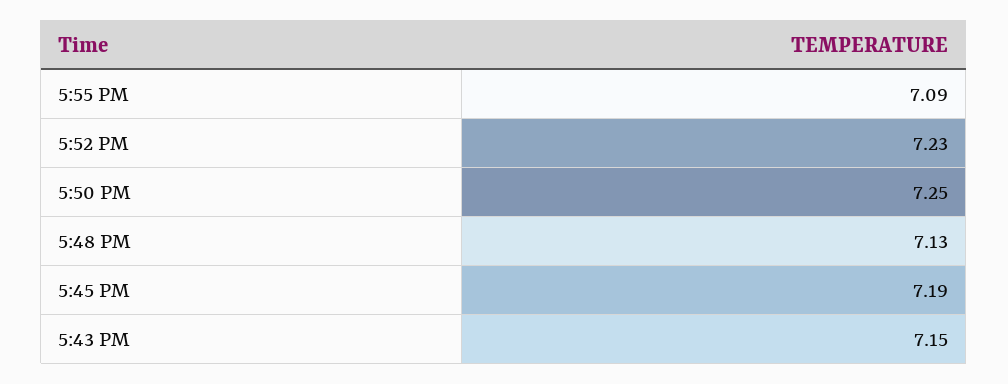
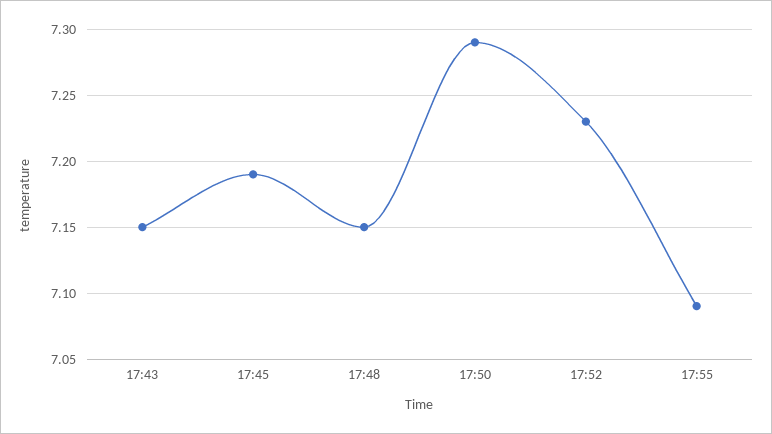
  {
    "5:55 PM": 7.09,
    "5:52 PM": 7.23,
-   "5:50 PM": 7.25,
+   "5:50 PM": 7.29,
-   "5:48 PM": 7.13,
+   "5:48 PM": 7.15,
    "5:45 PM": 7.19,
    "5:43 PM": 7.15
  }

